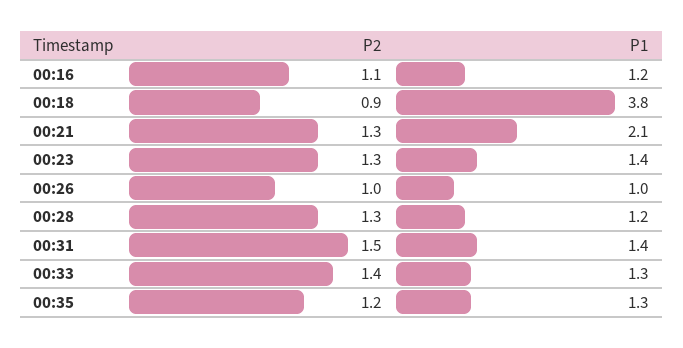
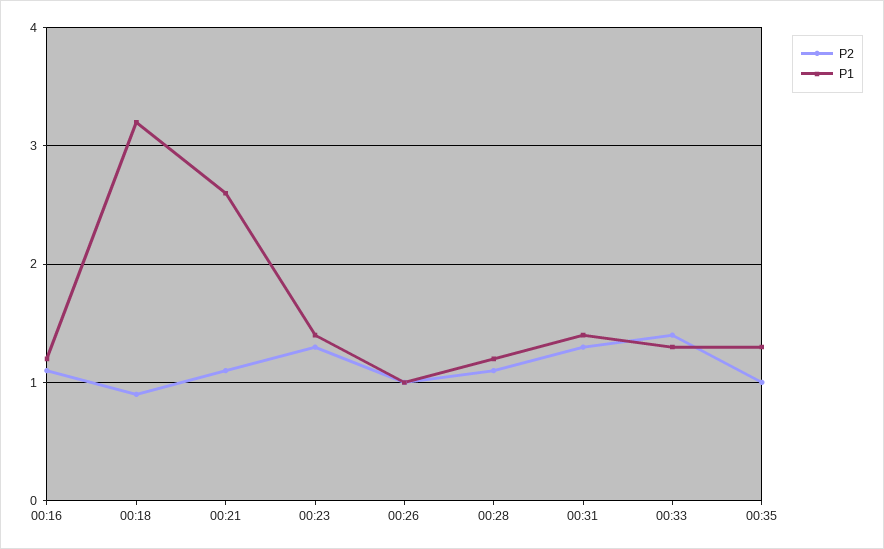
  {
    "P2": {
      "00:16": 1.1,
      "00:18": 0.9,
-     "00:21": 1.3,
+     "00:21": 1.1,
      "00:23": 1.3,
      "00:26": 1,
-     "00:28": 1.3,
+     "00:28": 1.1,
-     "00:31": 1.5,
+     "00:31": 1.3,
      "00:33": 1.4,
-     "00:35": 1.2
+     "00:35": 1
    },
    "P1": {
      "00:16": 1.2,
-     "00:18": 3.8,
+     "00:18": 3.2,
-     "00:21": 2.1,
+     "00:21": 2.6,
      "00:23": 1.4,
      "00:26": 1,
      "00:28": 1.2,
      "00:31": 1.4,
      "00:33": 1.3,
      "00:35": 1.3
    }
  }

